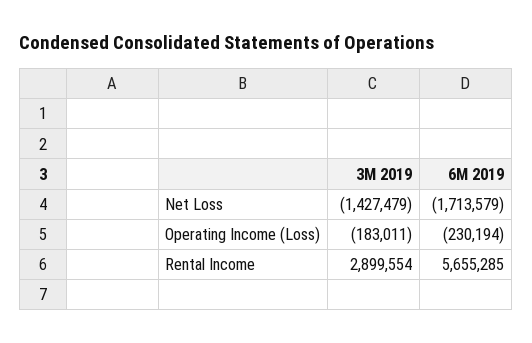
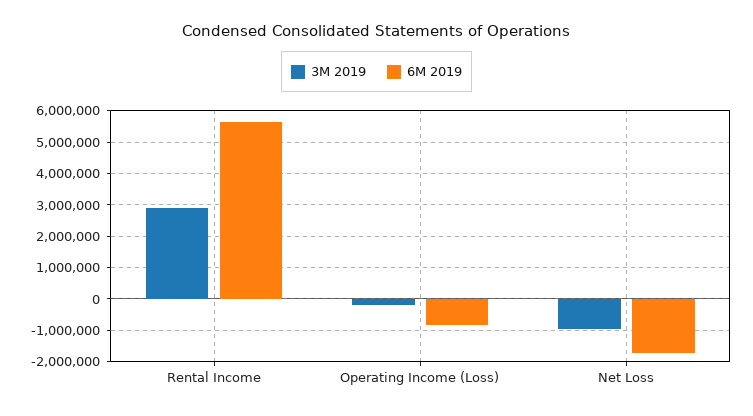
  {
    "3M 2019": {
-     "Net Loss": -1427479,
+     "Net Loss": -1000000,
      "Operating Income (Loss)": -183011,
      "Rental Income": 2899554
    },
    "6M 2019": {
      "Net Loss": -1713579,
-     "Operating Income (Loss)": -230194,
+     "Operating Income (Loss)": -800000,
      "Rental Income": 5655285
    }
  }

